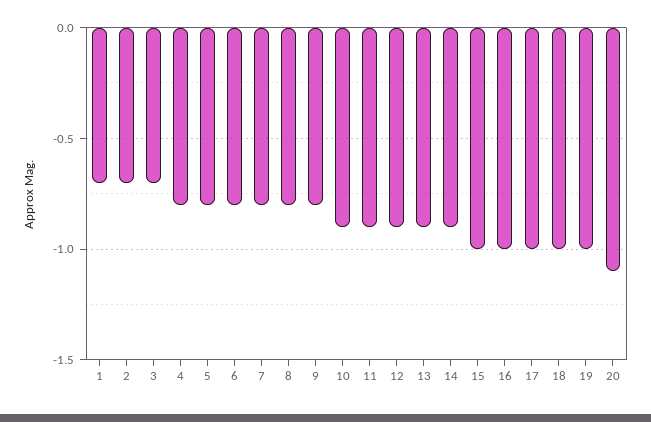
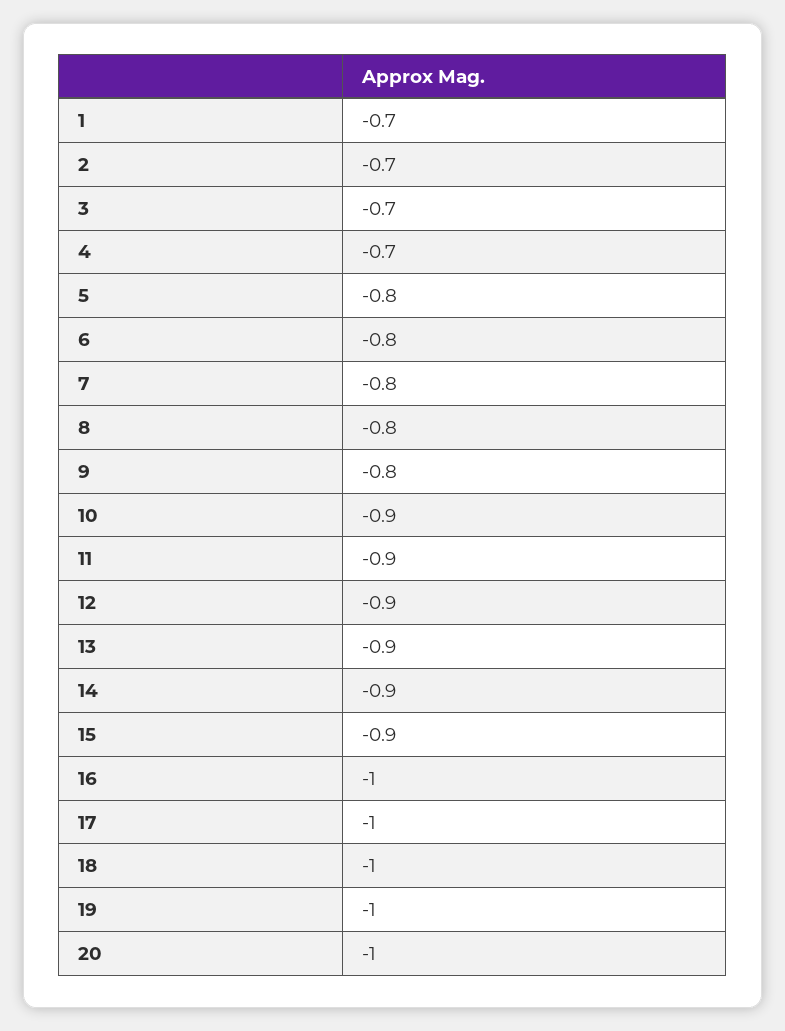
  {
    "1": -0.7,
    "2": -0.7,
    "3": -0.7,
-   "4": -0.8,
+   "4": -0.7,
    "5": -0.8,
    "6": -0.8,
    "7": -0.8,
    "8": -0.8,
    "9": -0.8,
    "10": -0.9,
    "11": -0.9,
    "12": -0.9,
    "13": -0.9,
    "14": -0.9,
-   "15": -1,
+   "15": -0.9,
    "16": -1,
    "17": -1,
    "18": -1,
    "19": -1,
-   "20": -1.1
+   "20": -1
  }

